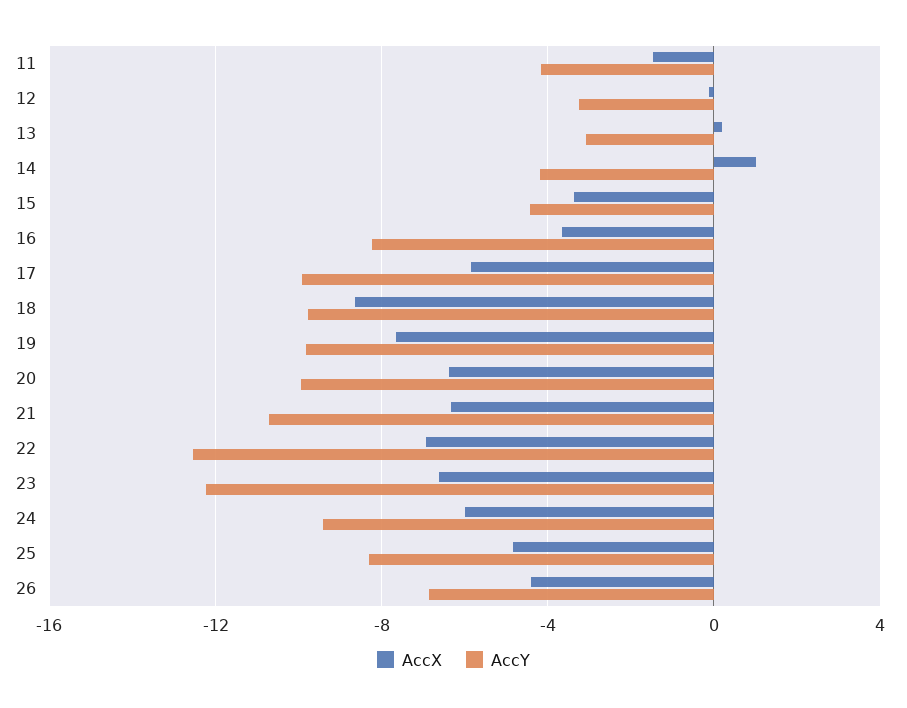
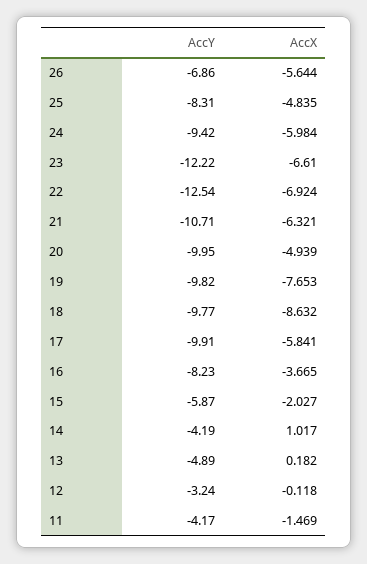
  {
    "AccX": {
      "11": -1.469,
      "12": -0.118,
      "13": 0.182,
      "14": 1.017,
-     "15": -3.5,
+     "15": -2.027,
      "16": -3.665,
      "17": -5.841,
      "18": -8.632,
      "19": -7.653,
-     "20": -6.5,
+     "20": -4.939,
      "21": -6.321,
      "22": -6.924,
      "23": -6.61,
      "24": -5.984,
      "25": -4.835,
-     "26": -4.5
+     "26": -5.644
    },
    "AccY": {
      "11": -4.17,
      "12": -3.24,
-     "13": -3,
+     "13": -4.89,
      "14": -4.19,
-     "15": -4.5,
+     "15": -5.87,
      "16": -8.23,
      "17": -9.91,
      "18": -9.77,
      "19": -9.82,
      "20": -9.95,
      "21": -10.71,
      "22": -12.54,
      "23": -12.22,
      "24": -9.42,
      "25": -8.31,
      "26": -6.86
    }
  }

